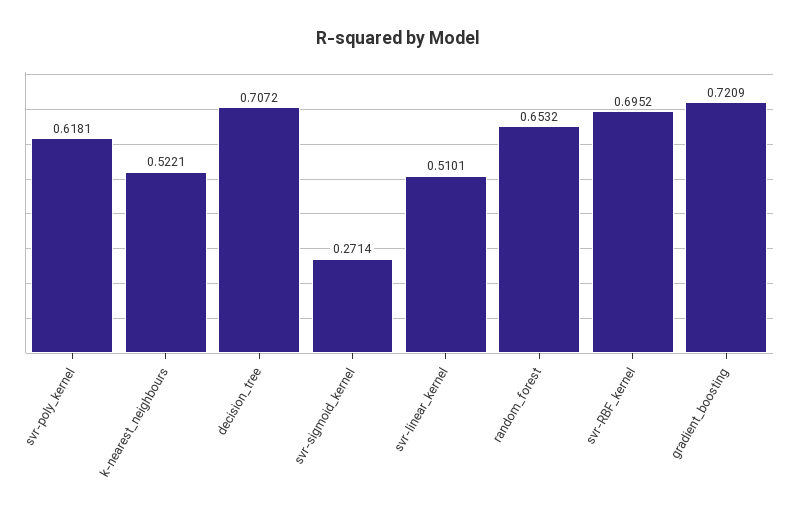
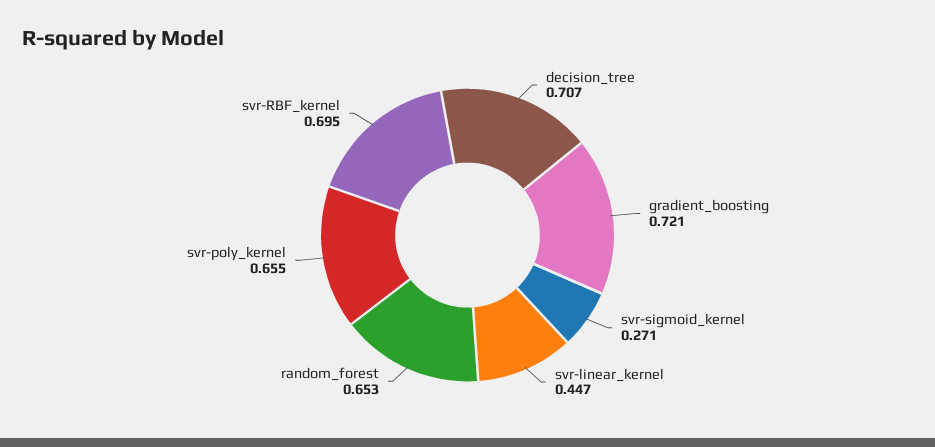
  {
-   "svr-poly_kernel": 0.6181,
+   "svr-poly_kernel": 0.655,
-   "k-nearest_neighbours": 0.5221,
    "decision_tree": 0.7072,
    "svr-sigmoid_kernel": 0.2714,
-   "svr-linear_kernel": 0.5101,
+   "svr-linear_kernel": 0.447,
    "random_forest": 0.6532,
    "svr-RBF_kernel": 0.6952,
    "gradient_boosting": 0.7209
  }

